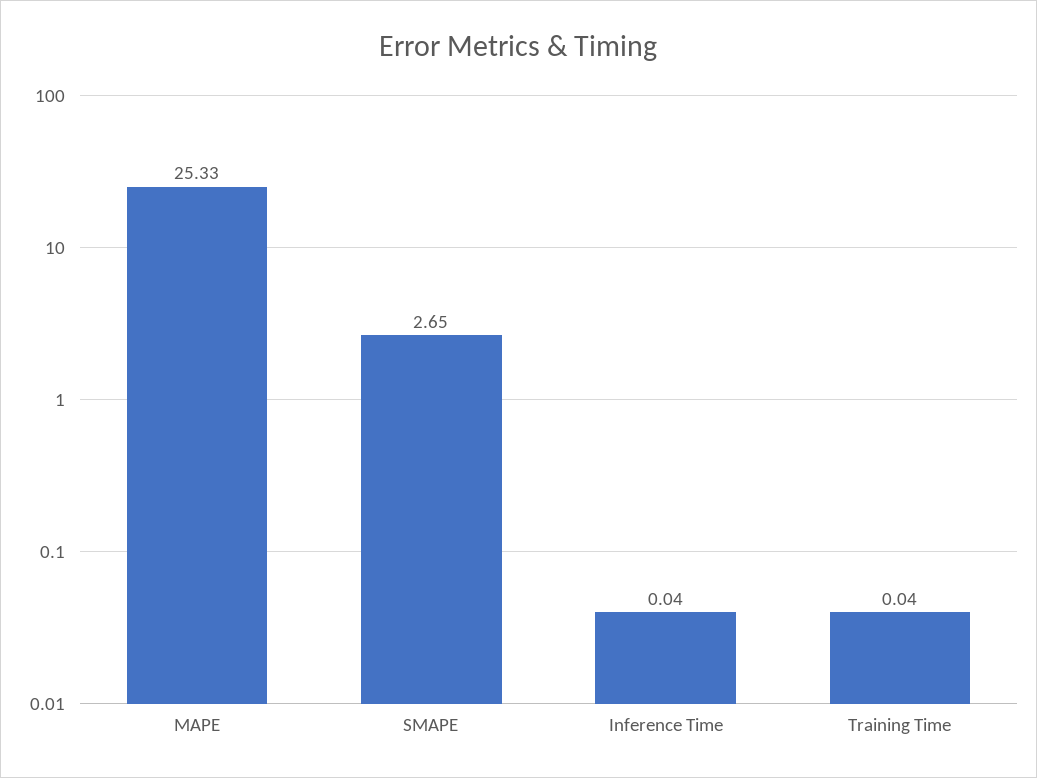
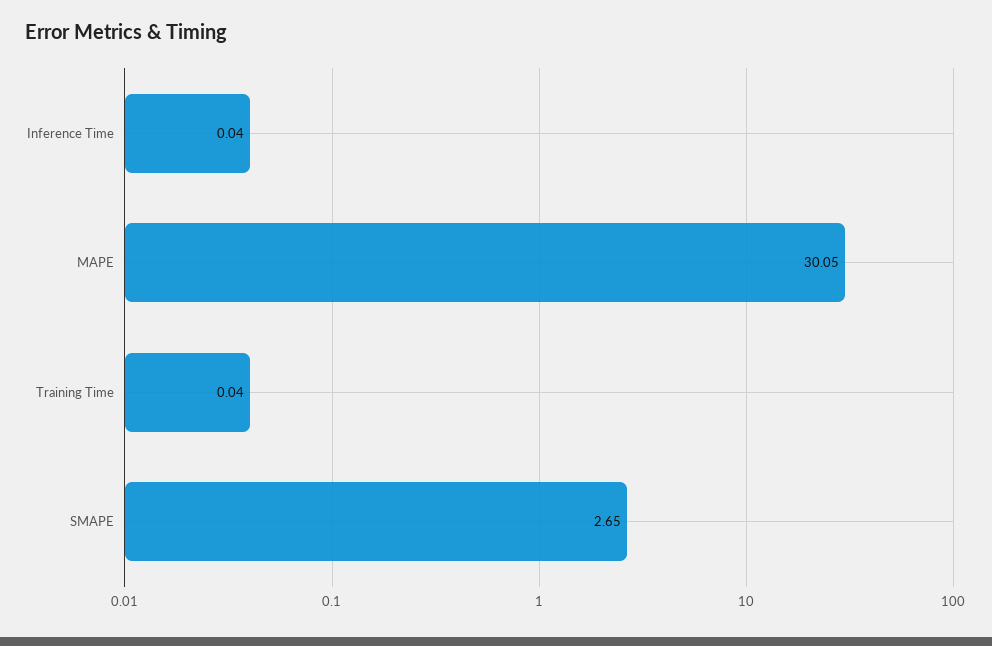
  {
-   "MAPE": 25.33,
+   "MAPE": 30.05,
    "SMAPE": 2.65,
    "Inference Time": 0.04,
    "Training Time": 0.04
  }

